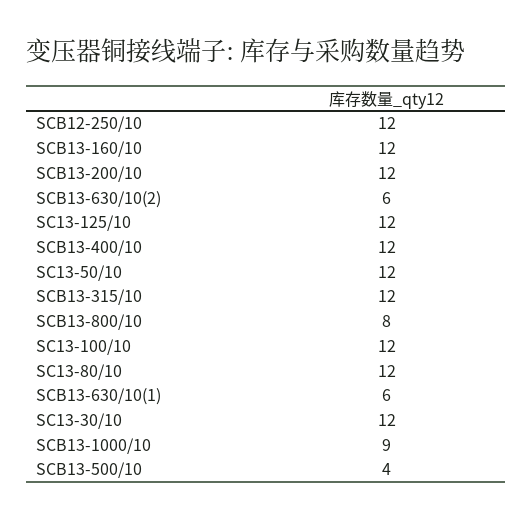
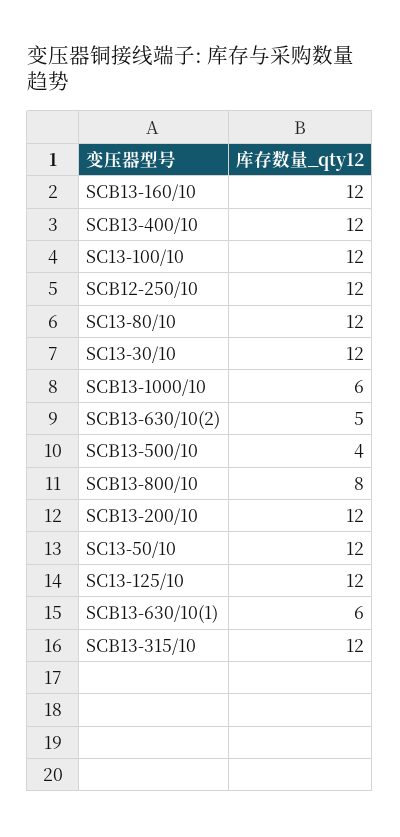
  {
    "SCB12-250/10": 12,
    "SCB13-160/10": 12,
    "SCB13-200/10": 12,
-   "SCB13-630/10(2)": 6,
+   "SCB13-630/10(2)": 5,
    "SC13-125/10": 12,
    "SCB13-400/10": 12,
    "SC13-50/10": 12,
    "SCB13-315/10": 12,
    "SCB13-800/10": 8,
    "SC13-100/10": 12,
    "SC13-80/10": 12,
    "SCB13-630/10(1)": 6,
    "SC13-30/10": 12,
-   "SCB13-1000/10": 9,
+   "SCB13-1000/10": 6,
    "SCB13-500/10": 4
  }

